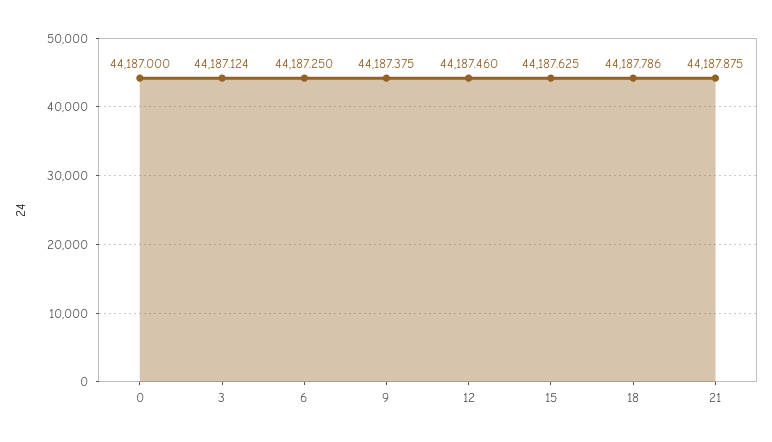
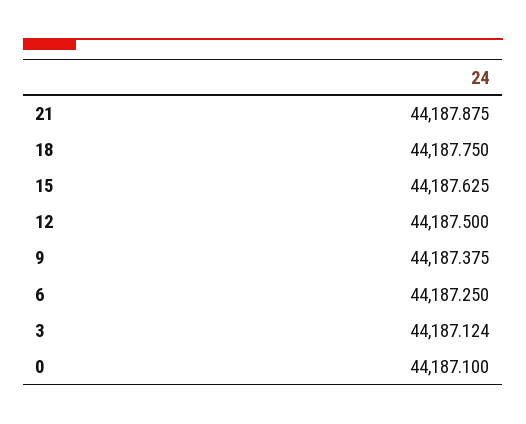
  {
-   "0": 44187,
+   "0": 44187.1,
    "3": 44187.124,
    "6": 44187.25,
    "9": 44187.375,
-   "12": 44187.46,
+   "12": 44187.5,
    "15": 44187.625,
-   "18": 44187.786,
+   "18": 44187.75,
    "21": 44187.875
  }

